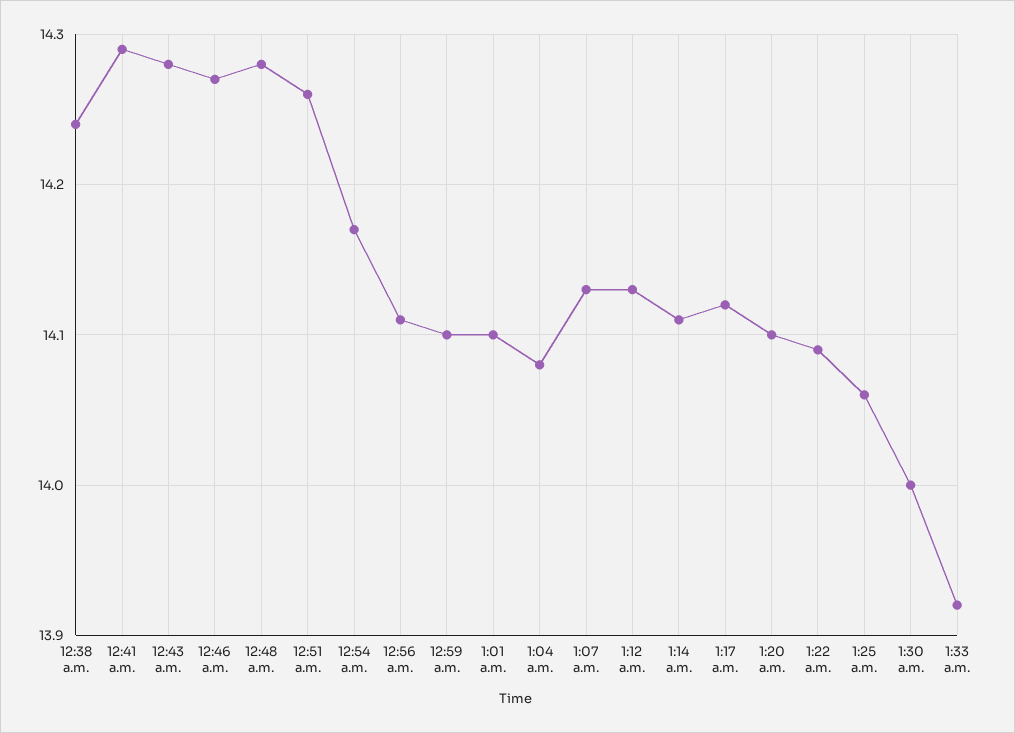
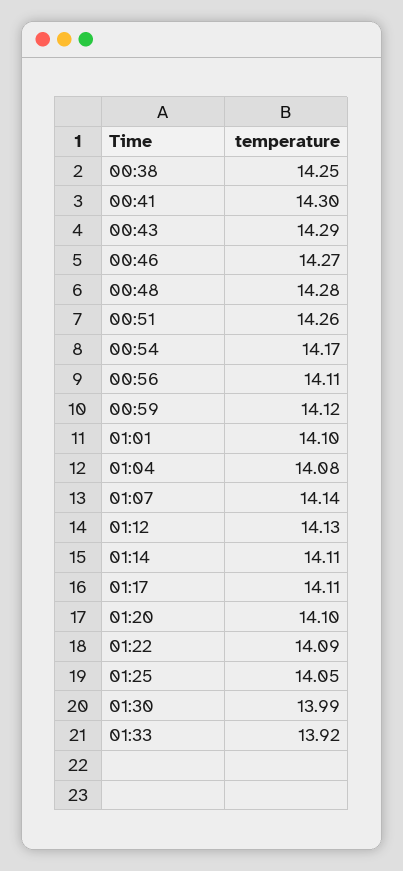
  {
-   "12:38 a.m.": 14.24,
+   "12:38 a.m.": 14.25,
-   "12:41 a.m.": 14.29,
+   "12:41 a.m.": 14.3,
-   "12:43 a.m.": 14.28,
+   "12:43 a.m.": 14.29,
    "12:46 a.m.": 14.27,
    "12:48 a.m.": 14.28,
    "12:51 a.m.": 14.26,
    "12:54 a.m.": 14.17,
    "12:56 a.m.": 14.11,
-   "12:59 a.m.": 14.1,
+   "12:59 a.m.": 14.12,
    "1:01 a.m.": 14.1,
    "1:04 a.m.": 14.08,
-   "1:07 a.m.": 14.13,
+   "1:07 a.m.": 14.14,
    "1:12 a.m.": 14.13,
    "1:14 a.m.": 14.11,
-   "1:17 a.m.": 14.12,
+   "1:17 a.m.": 14.11,
    "1:20 a.m.": 14.1,
    "1:22 a.m.": 14.09,
-   "1:25 a.m.": 14.06,
+   "1:25 a.m.": 14.05,
-   "1:30 a.m.": 14,
+   "1:30 a.m.": 13.99,
    "1:33 a.m.": 13.92
  }

